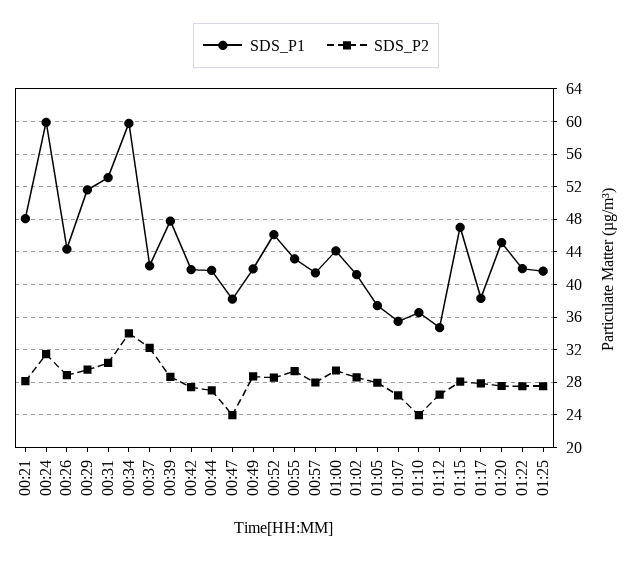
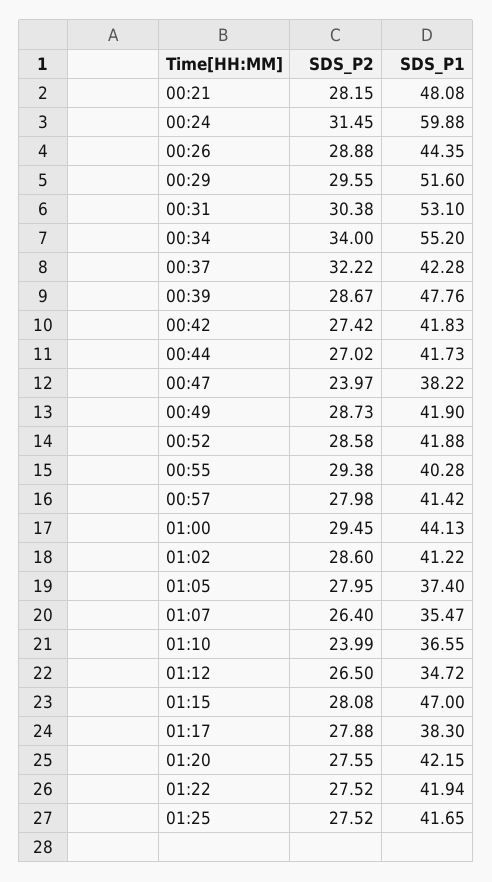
  {
    "SDS_P1": {
      "00:21": 48.08,
      "00:24": 59.88,
      "00:26": 44.35,
      "00:29": 51.6,
      "00:31": 53.1,
-     "00:34": 60,
+     "00:34": 55.2,
      "00:37": 42.28,
      "00:39": 47.76,
      "00:42": 41.83,
      "00:44": 41.73,
      "00:47": 38.22,
      "00:49": 41.9,
-     "00:52": 46,
+     "00:52": 41.88,
-     "00:55": 43,
+     "00:55": 40.28,
      "00:57": 41.42,
      "01:00": 44.13,
      "01:02": 41.22,
      "01:05": 37.4,
      "01:07": 35.47,
      "01:10": 36.55,
      "01:12": 34.72,
      "01:15": 47,
      "01:17": 38.3,
-     "01:20": 45,
+     "01:20": 42.15,
      "01:22": 41.94,
      "01:25": 41.65
    },
    "SDS_P2": {
      "00:21": 28.15,
      "00:24": 31.45,
      "00:26": 28.88,
      "00:29": 29.55,
      "00:31": 30.38,
      "00:34": 34,
      "00:37": 32.22,
      "00:39": 28.67,
      "00:42": 27.42,
      "00:44": 27.02,
      "00:47": 23.97,
      "00:49": 28.73,
      "00:52": 28.58,
      "00:55": 29.38,
      "00:57": 27.98,
      "01:00": 29.45,
      "01:02": 28.6,
      "01:05": 27.95,
      "01:07": 26.4,
      "01:10": 23.99,
      "01:12": 26.5,
      "01:15": 28.08,
      "01:17": 27.88,
      "01:20": 27.55,
      "01:22": 27.52,
      "01:25": 27.52
    }
  }

